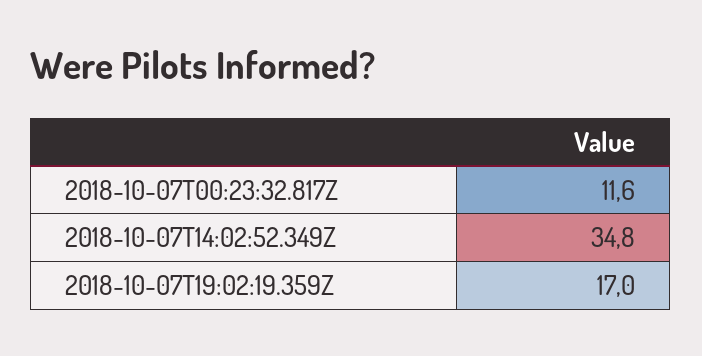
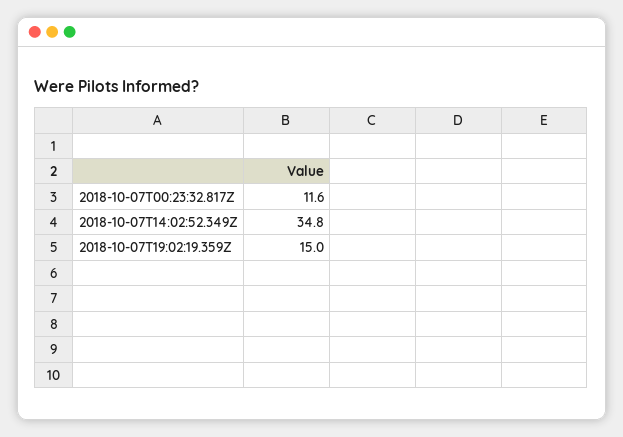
  {
    "2018-10-07T00:23:32.817Z": 11.6,
    "2018-10-07T14:02:52.349Z": 34.8,
-   "2018-10-07T19:02:19.359Z": 17
+   "2018-10-07T19:02:19.359Z": 15
  }

